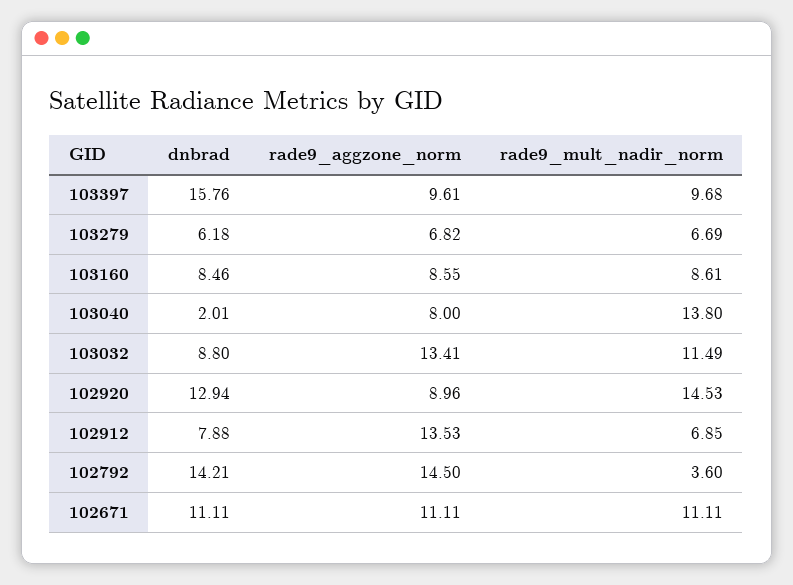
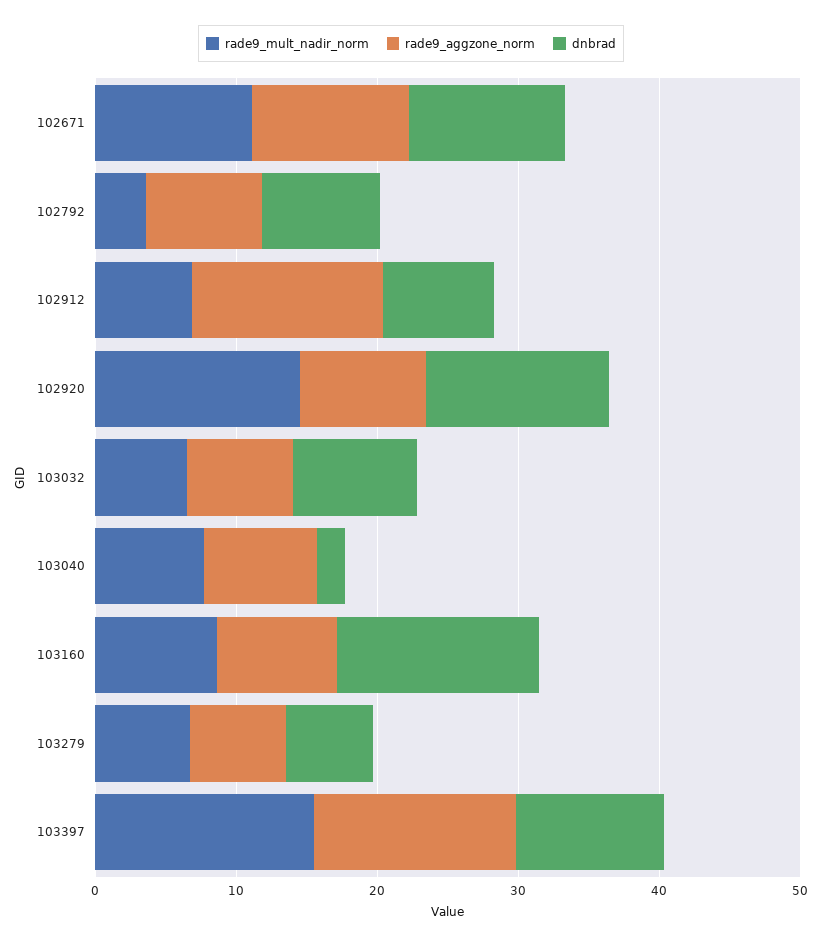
  {
    "dnbrad": {
-     "103397": 15.76,
+     "103397": 10,
      "103279": 6.18,
-     "103160": 8.46,
+     "103160": 14,
      "103040": 2.01,
      "103032": 8.8,
      "102920": 12.94,
      "102912": 7.88,
-     "102792": 14.21,
+     "102792": 8,
      "102671": 11.11
    },
    "rade9_aggzone_norm": {
-     "103397": 9.61,
+     "103397": 14,
      "103279": 6.82,
      "103160": 8.55,
      "103040": 8,
-     "103032": 13.41,
+     "103032": 8,
      "102920": 8.96,
      "102912": 13.53,
-     "102792": 14.5,
+     "102792": 8,
      "102671": 11.11
    },
    "rade9_mult_nadir_norm": {
-     "103397": 9.68,
+     "103397": 16,
      "103279": 6.69,
      "103160": 8.61,
-     "103040": 13.8,
+     "103040": 8,
-     "103032": 11.49,
+     "103032": 6,
      "102920": 14.53,
      "102912": 6.85,
      "102792": 3.6,
      "102671": 11.11
    }
  }

